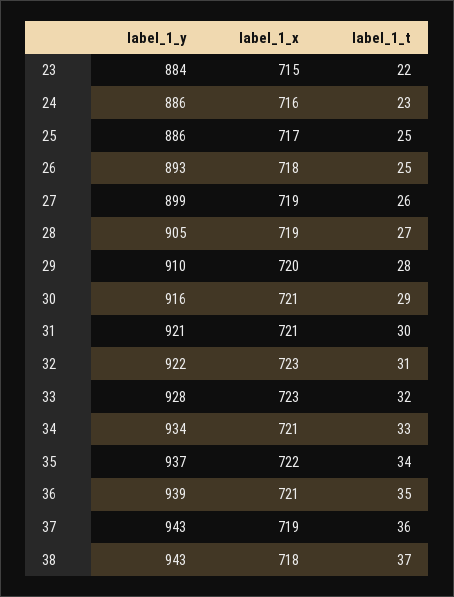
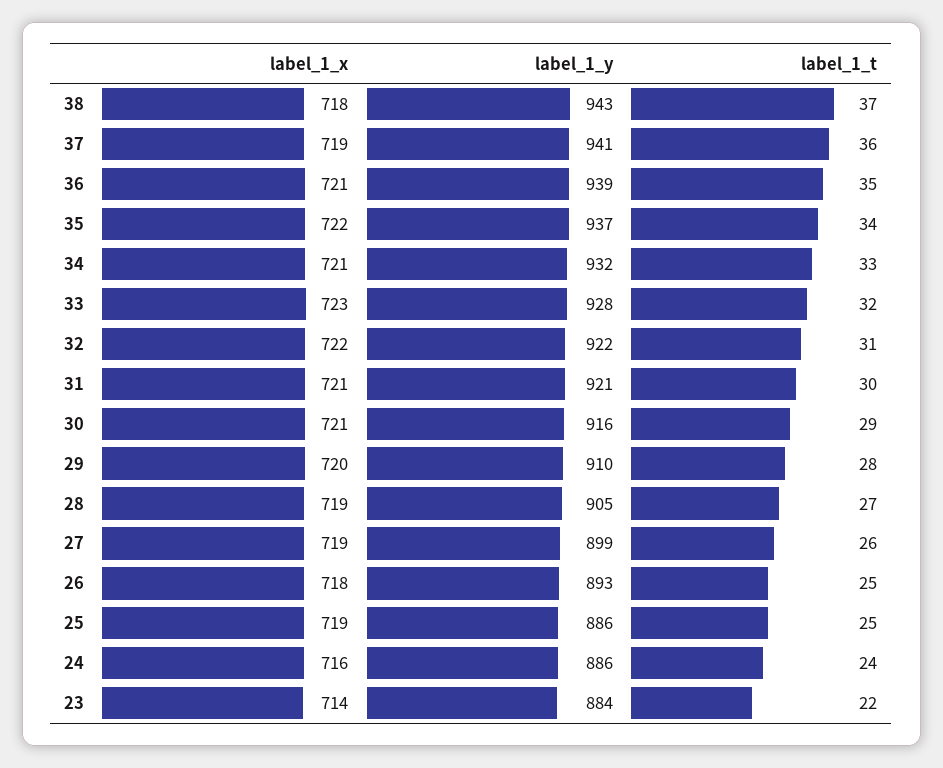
  {
    "label_1_y": {
      "23": 884,
      "24": 886,
      "25": 886,
      "26": 893,
      "27": 899,
      "28": 905,
      "29": 910,
      "30": 916,
      "31": 921,
      "32": 922,
      "33": 928,
-     "34": 934,
+     "34": 932,
      "35": 937,
      "36": 939,
-     "37": 943,
+     "37": 941,
      "38": 943
    },
    "label_1_x": {
-     "23": 715,
+     "23": 714,
      "24": 716,
-     "25": 717,
+     "25": 719,
      "26": 718,
      "27": 719,
      "28": 719,
      "29": 720,
      "30": 721,
      "31": 721,
-     "32": 723,
+     "32": 722,
      "33": 723,
      "34": 721,
      "35": 722,
      "36": 721,
      "37": 719,
      "38": 718
    },
    "label_1_t": {
      "23": 22,
-     "24": 23,
+     "24": 24,
      "25": 25,
      "26": 25,
      "27": 26,
      "28": 27,
      "29": 28,
      "30": 29,
      "31": 30,
      "32": 31,
      "33": 32,
      "34": 33,
      "35": 34,
      "36": 35,
      "37": 36,
      "38": 37
    }
  }

